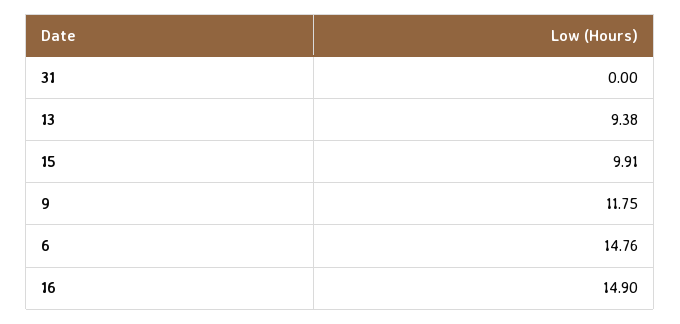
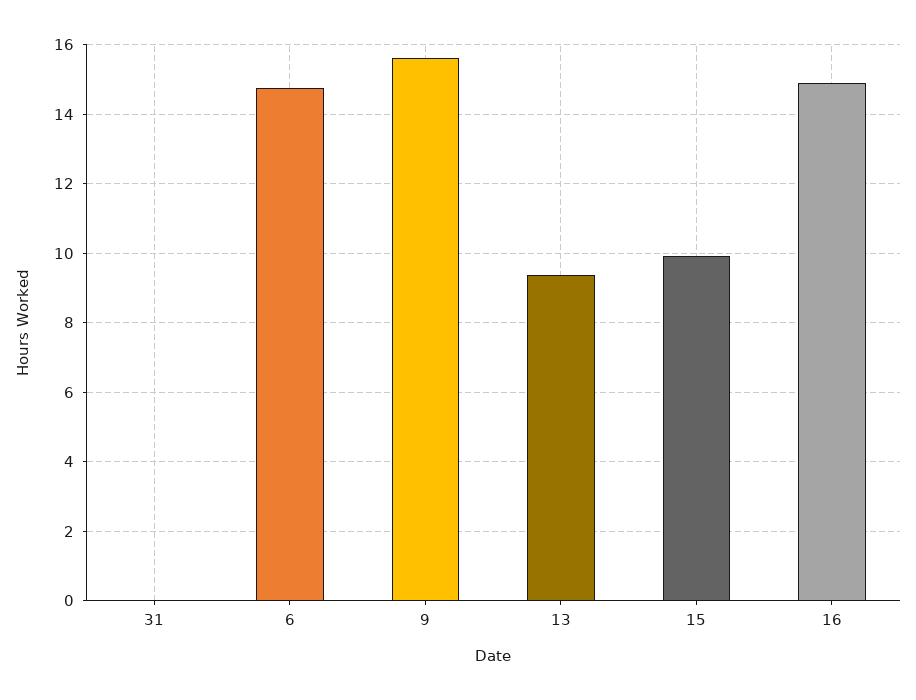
  {
    "31": 0,
    "13": 9.38,
    "15": 9.91,
-   "9": 11.75,
+   "9": 15.6,
    "6": 14.76,
    "16": 14.9
  }

